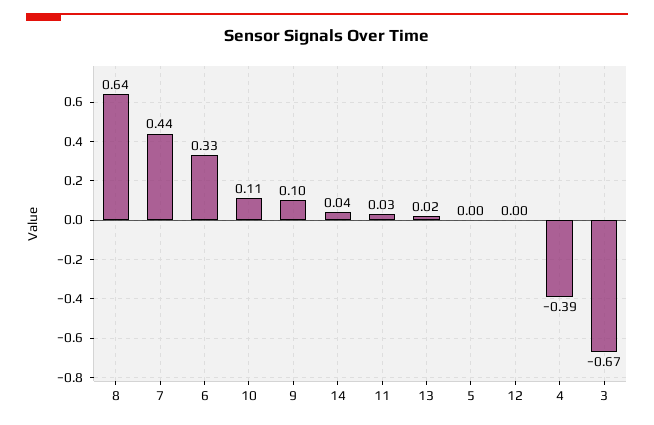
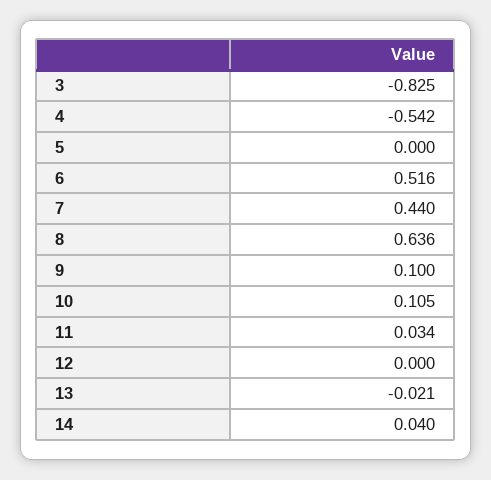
  {
    "8": 0.636,
    "7": 0.44,
-   "6": 0.33,
+   "6": 0.516,
    "10": 0.105,
    "9": 0.1,
    "14": 0.04,
    "11": 0.034,
-   "13": 0.02,
+   "13": -0.021,
    "5": 0,
    "12": 0,
-   "4": -0.39,
+   "4": -0.542,
-   "3": -0.67
+   "3": -0.825
  }

